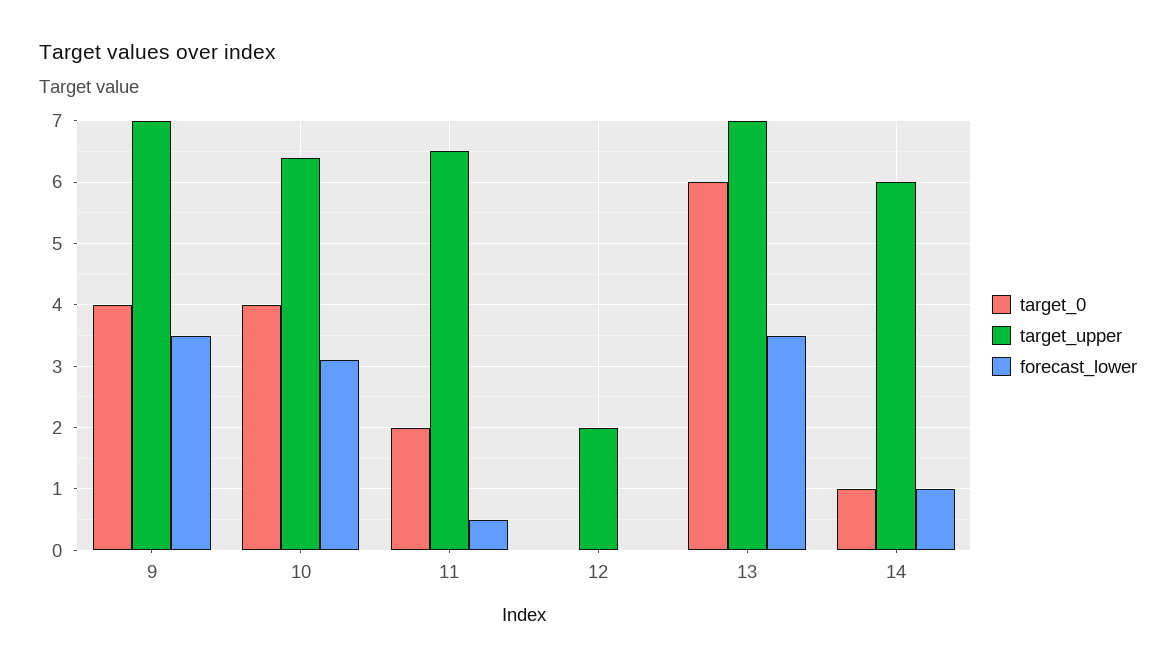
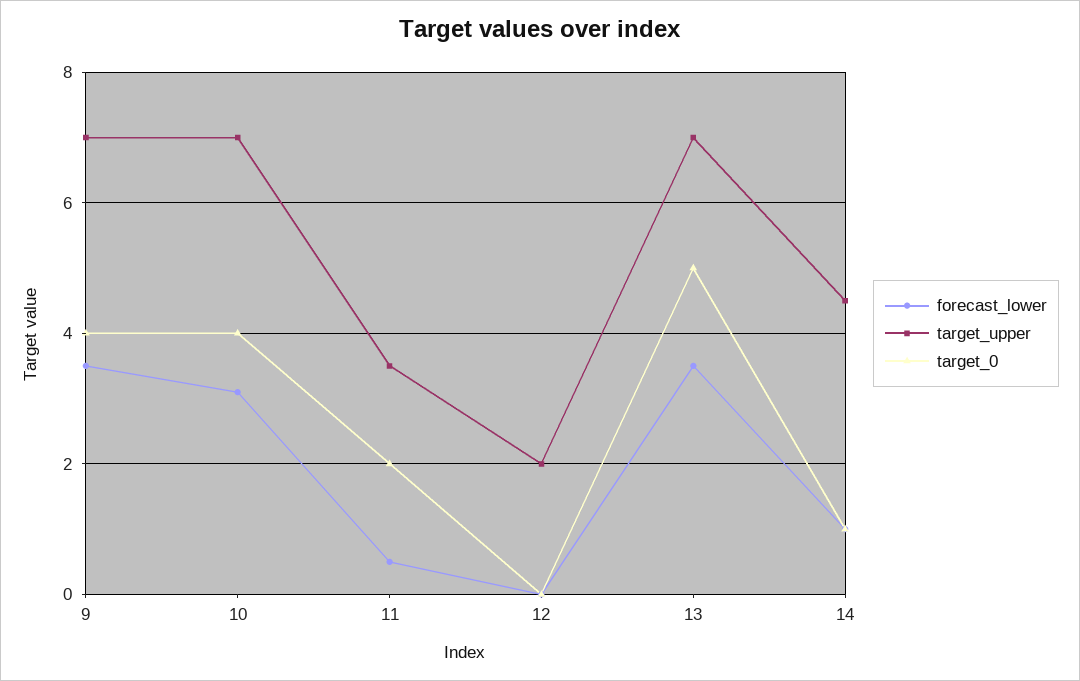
  {
    "target_0": {
      "9": 4,
      "10": 4,
      "11": 2,
      "12": 0,
-     "13": 6,
+     "13": 5,
      "14": 1
    },
    "target_upper": {
      "9": 7,
-     "10": 6.4,
+     "10": 7,
-     "11": 6.5,
+     "11": 3.5,
      "12": 2,
      "13": 7,
-     "14": 6
+     "14": 4.5
    },
    "forecast_lower": {
      "9": 3.5,
      "10": 3.1,
      "11": 0.5,
      "12": 0,
      "13": 3.5,
      "14": 1
    }
  }

